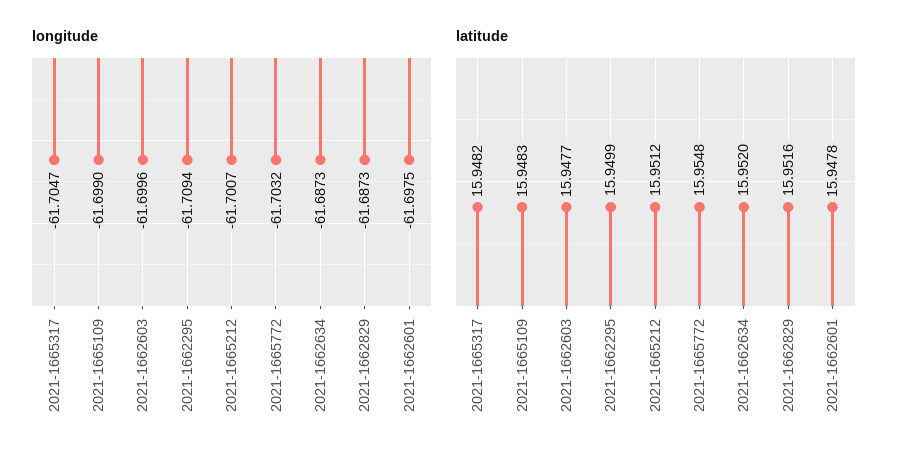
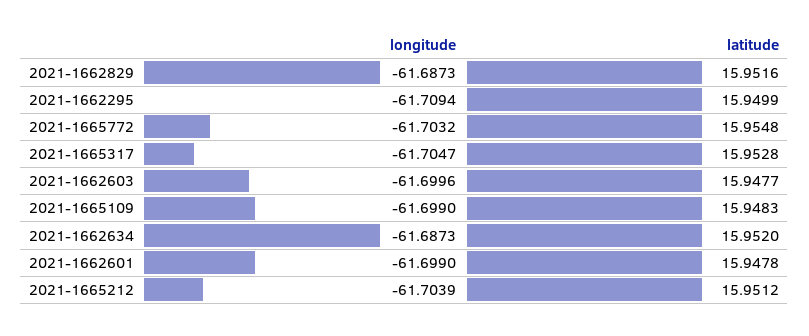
  {
    "longitude": {
      "2021-1665317": -61.7047,
      "2021-1665109": -61.699,
      "2021-1662603": -61.6996,
      "2021-1662295": -61.7094,
-     "2021-1665212": -61.7007,
+     "2021-1665212": -61.7039,
      "2021-1665772": -61.7032,
      "2021-1662634": -61.6873,
      "2021-1662829": -61.6873,
-     "2021-1662601": -61.6975
+     "2021-1662601": -61.699
    },
    "latitude": {
-     "2021-1665317": 15.9482,
+     "2021-1665317": 15.9528,
      "2021-1665109": 15.9483,
      "2021-1662603": 15.9477,
      "2021-1662295": 15.9499,
      "2021-1665212": 15.9512,
      "2021-1665772": 15.9548,
      "2021-1662634": 15.952,
      "2021-1662829": 15.9516,
      "2021-1662601": 15.9478
    }
  }

